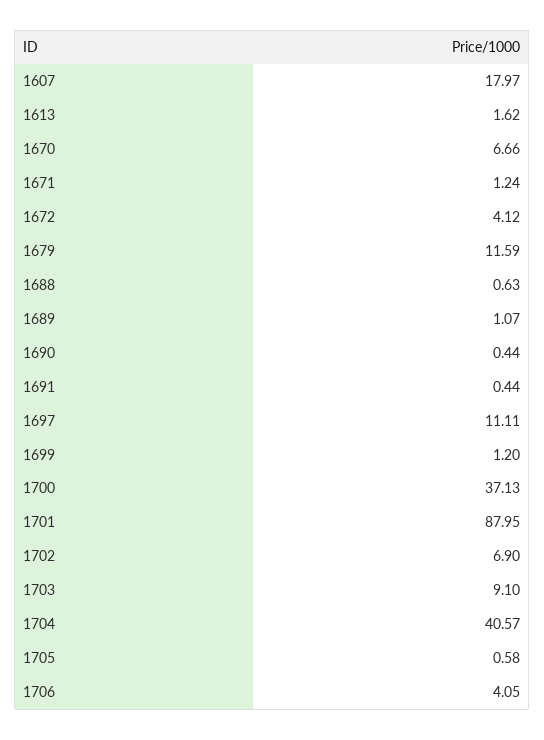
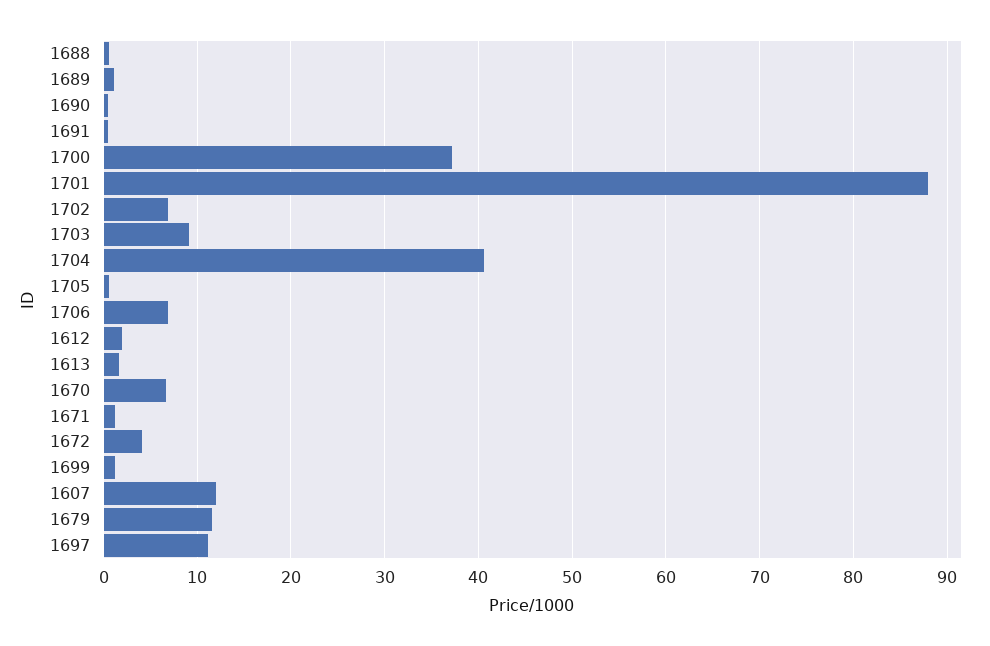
  {
-   "1607": 17.97,
+   "1607": 12,
    "1613": 1.62,
    "1670": 6.66,
    "1671": 1.24,
    "1672": 4.12,
    "1679": 11.59,
    "1688": 0.63,
    "1689": 1.07,
    "1690": 0.44,
    "1691": 0.44,
    "1697": 11.11,
    "1699": 1.2,
    "1700": 37.13,
    "1701": 87.95,
    "1702": 6.9,
    "1703": 9.1,
    "1704": 40.57,
    "1705": 0.58,
-   "1706": 4.05
+   "1706": 7,
+   "1612": 2
  }

